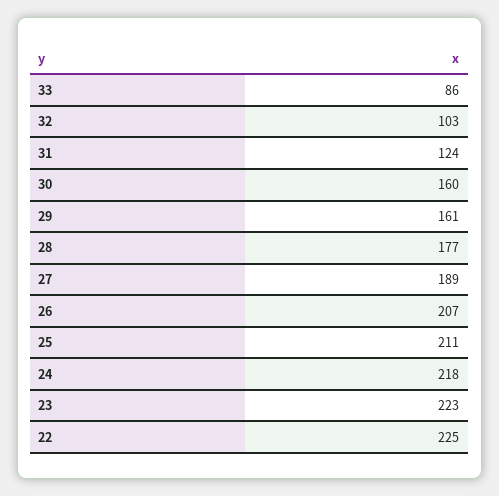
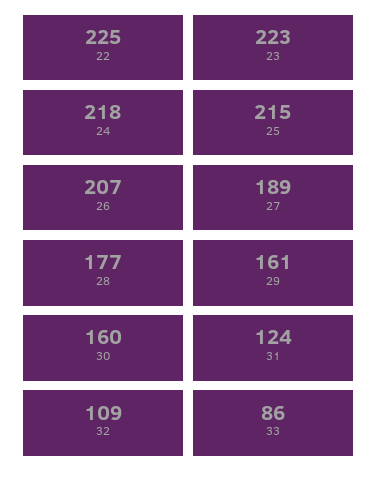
  {
    "33": 86,
-   "32": 103,
+   "32": 109,
    "31": 124,
    "30": 160,
    "29": 161,
    "28": 177,
    "27": 189,
    "26": 207,
-   "25": 211,
+   "25": 215,
    "24": 218,
    "23": 223,
    "22": 225
  }

